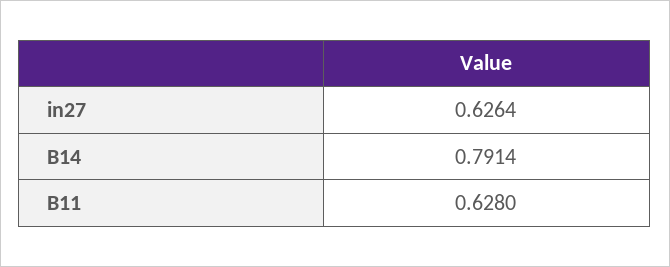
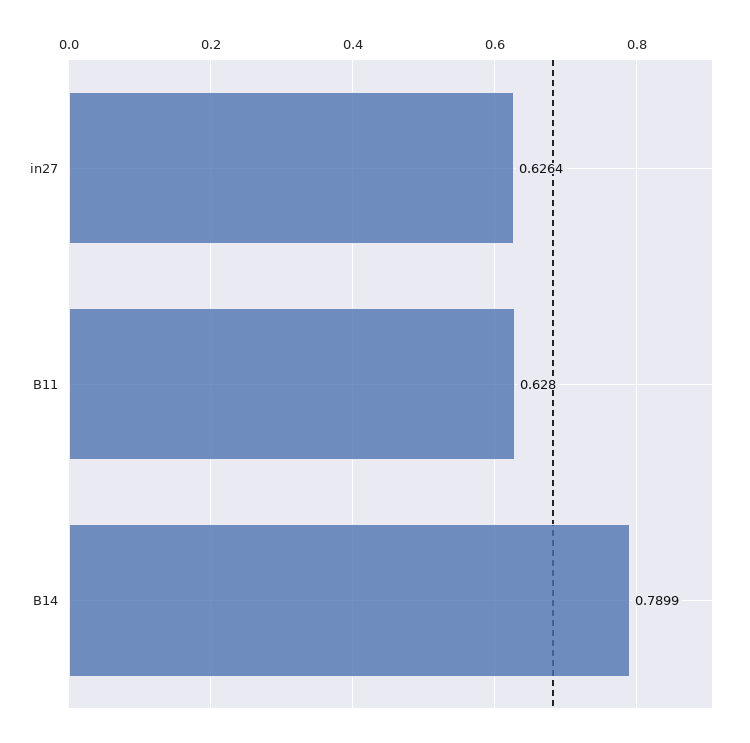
  {
    "in27": 0.6264,
-   "B14": 0.7914,
+   "B14": 0.7899,
    "B11": 0.628
  }

